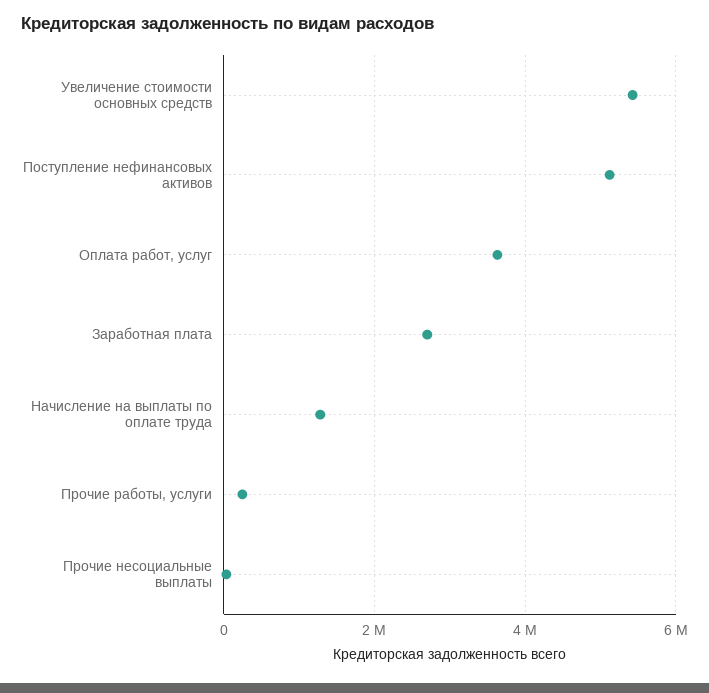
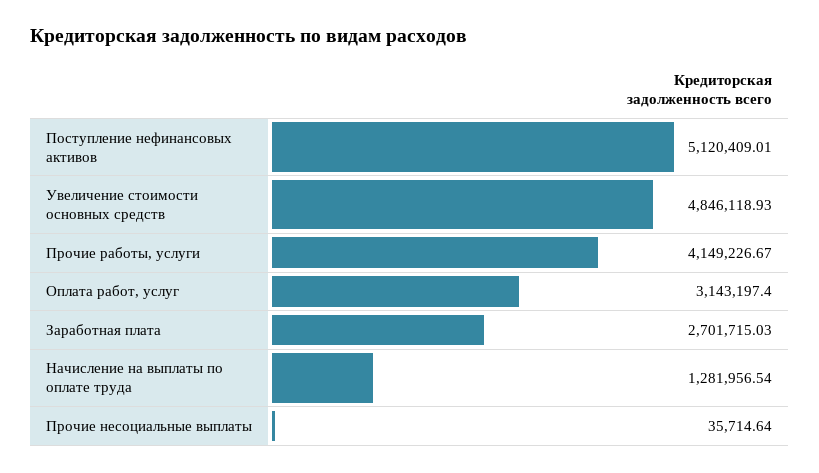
  {
-   "Увеличение стоимости основных средств": 5400000,
+   "Увеличение стоимости основных средств": 4846118.93,
    "Поступление нефинансовых активов": 5120409.01,
-   "Оплата работ, услуг": 3600000,
+   "Оплата работ, услуг": 3143197.4,
    "Заработная плата": 2701715.03,
    "Начисление на выплаты по оплате труда": 1281956.54,
-   "Прочие работы, услуги": 200000,
+   "Прочие работы, услуги": 4149226.67,
    "Прочие несоциальные выплаты": 35714.64
  }

